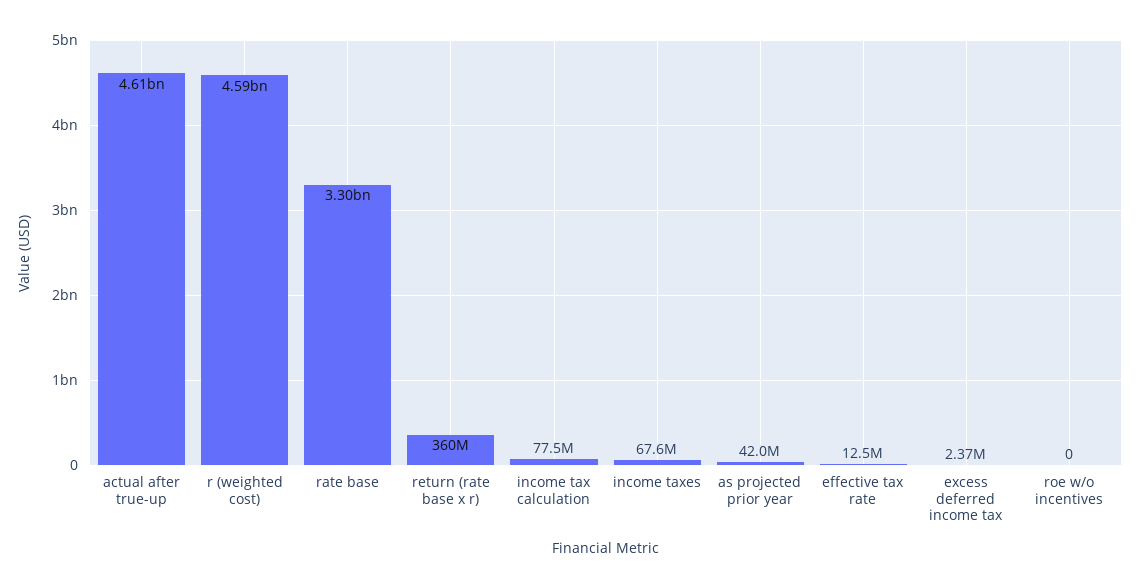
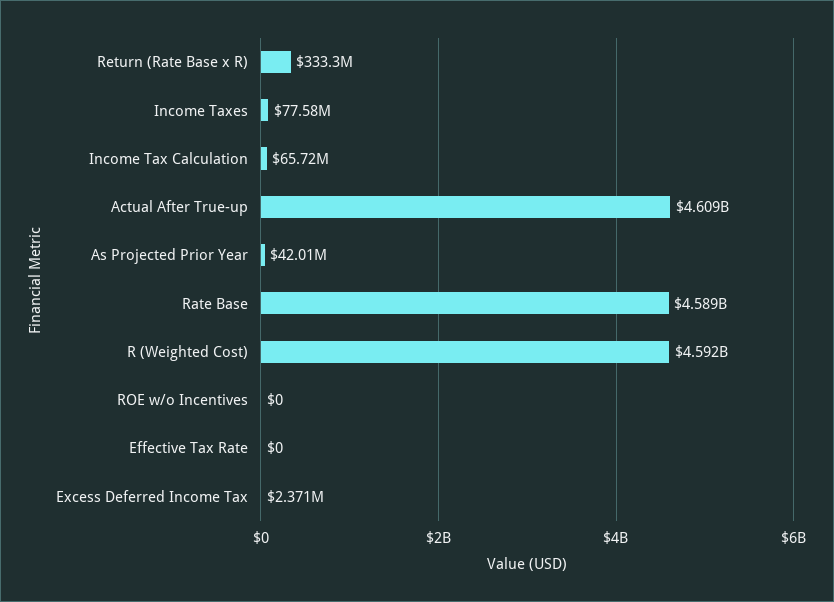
  {
    "actual after true-up": 4609000000,
    "r (weighted cost)": 4592000000,
-   "rate base": 3300000000,
+   "rate base": 4589000000,
-   "return (rate base x r)": 360000000,
+   "return (rate base x r)": 333300000,
-   "income tax calculation": 77500000,
+   "income tax calculation": 65720000,
-   "income taxes": 67600000,
+   "income taxes": 77580000,
    "as projected prior year": 42010000,
-   "effective tax rate": 12500000,
+   "effective tax rate": 0,
    "excess deferred income tax": 2371000,
    "roe w/o incentives": 0
  }

